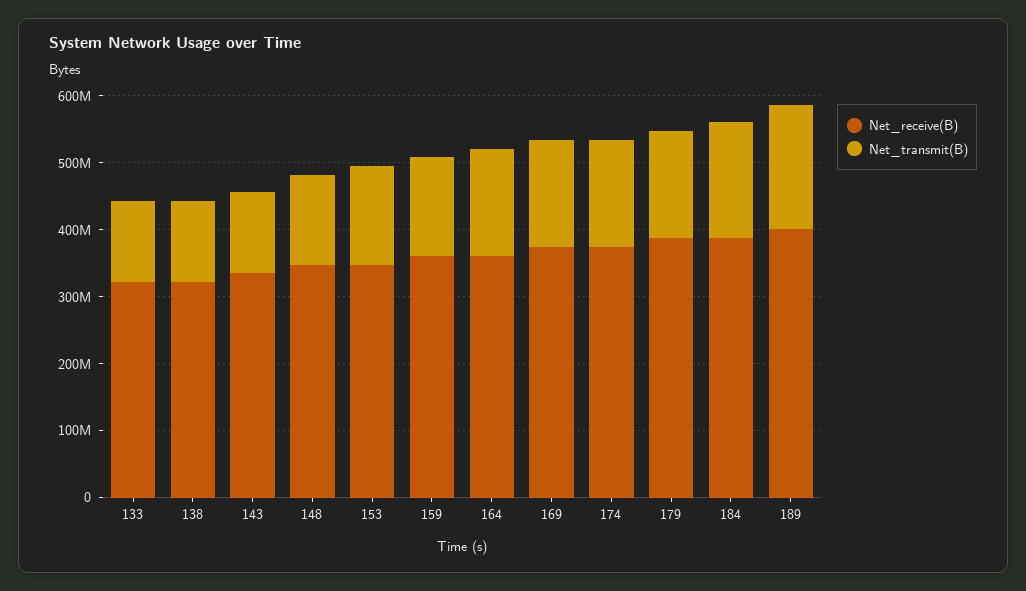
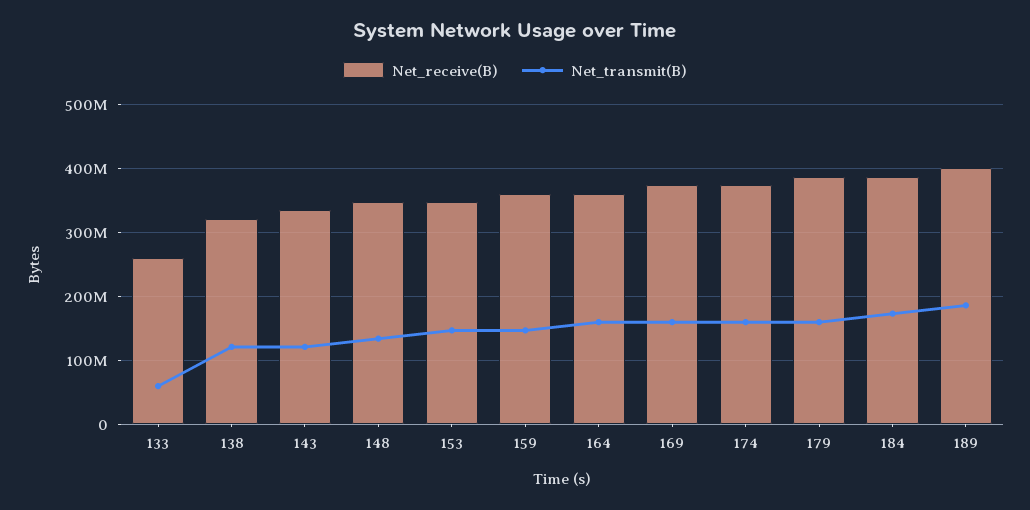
  {
    "Net_receive(B)": {
-     "133": 320000000,
+     "133": 260000000,
      "138": 320000000,
      "143": 330000000,
      "148": 350000000,
      "153": 350000000,
      "159": 360000000,
      "164": 360000000,
      "169": 370000000,
      "174": 370000000,
      "179": 390000000,
      "184": 390000000,
      "189": 400000000
    },
    "Net_transmit(B)": {
-     "133": 120000000,
+     "133": 60000000,
      "138": 120000000,
      "143": 120000000,
      "148": 130000000,
      "153": 150000000,
      "159": 150000000,
      "164": 160000000,
      "169": 160000000,
      "174": 160000000,
      "179": 160000000,
      "184": 170000000,
      "189": 190000000
    }
  }

